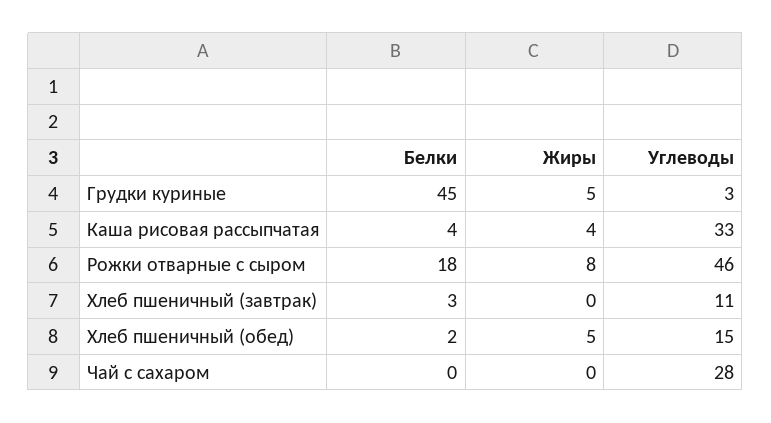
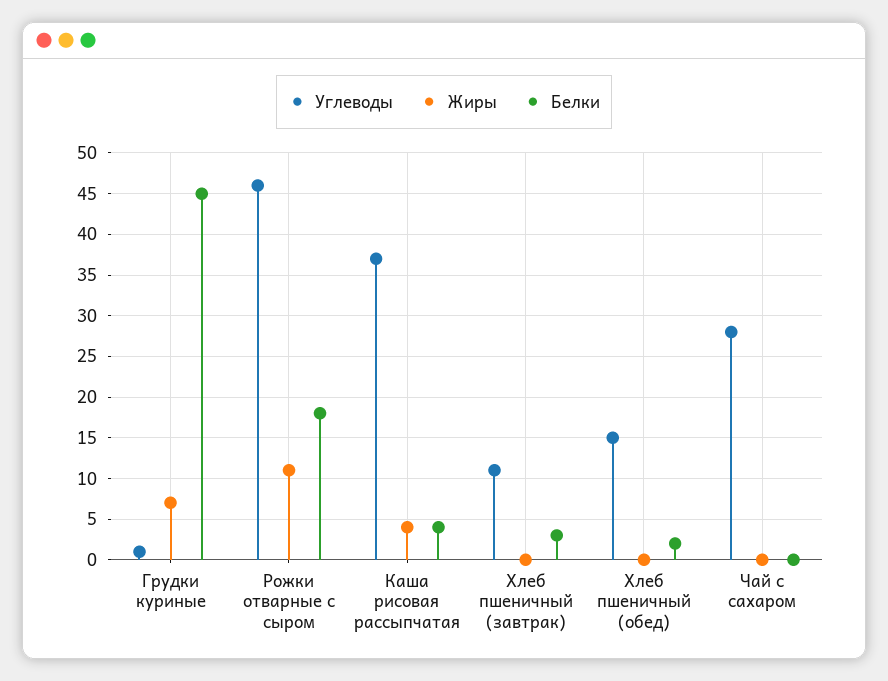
  {
    "Белки": {
      "Грудки куриные": 45,
      "Каша рисовая рассыпчатая": 4,
      "Рожки отварные с сыром": 18,
      "Хлеб пшеничный (завтрак)": 3,
      "Хлеб пшеничный (обед)": 2,
      "Чай с сахаром": 0
    },
    "Жиры": {
-     "Грудки куриные": 5,
+     "Грудки куриные": 7,
      "Каша рисовая рассыпчатая": 4,
-     "Рожки отварные с сыром": 8,
+     "Рожки отварные с сыром": 11,
      "Хлеб пшеничный (завтрак)": 0,
-     "Хлеб пшеничный (обед)": 5,
+     "Хлеб пшеничный (обед)": 0,
      "Чай с сахаром": 0
    },
    "Углеводы": {
-     "Грудки куриные": 3,
+     "Грудки куриные": 1,
-     "Каша рисовая рассыпчатая": 33,
+     "Каша рисовая рассыпчатая": 37,
      "Рожки отварные с сыром": 46,
      "Хлеб пшеничный (завтрак)": 11,
      "Хлеб пшеничный (обед)": 15,
      "Чай с сахаром": 28
    }
  }

